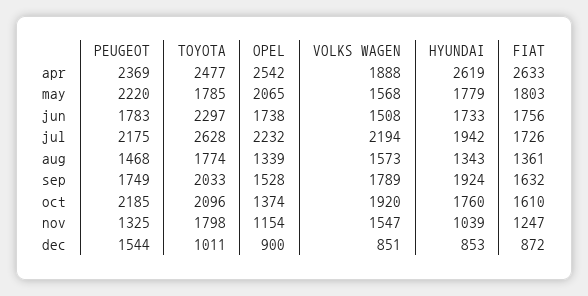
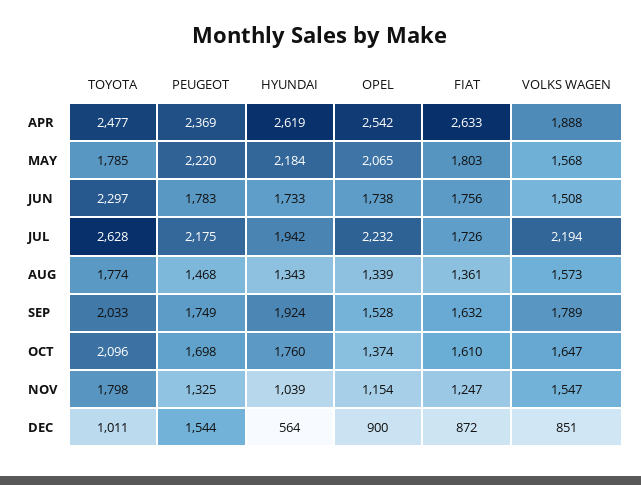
  {
    "PEUGEOT": {
      "apr": 2369,
      "may": 2220,
      "jun": 1783,
      "jul": 2175,
      "aug": 1468,
      "sep": 1749,
-     "oct": 2185,
+     "oct": 1698,
      "nov": 1325,
      "dec": 1544
    },
    "TOYOTA": {
      "apr": 2477,
      "may": 1785,
      "jun": 2297,
      "jul": 2628,
      "aug": 1774,
      "sep": 2033,
      "oct": 2096,
      "nov": 1798,
      "dec": 1011
    },
    "OPEL": {
      "apr": 2542,
      "may": 2065,
      "jun": 1738,
      "jul": 2232,
      "aug": 1339,
      "sep": 1528,
      "oct": 1374,
      "nov": 1154,
      "dec": 900
    },
    "VOLKS WAGEN": {
      "apr": 1888,
      "may": 1568,
      "jun": 1508,
      "jul": 2194,
      "aug": 1573,
      "sep": 1789,
-     "oct": 1920,
+     "oct": 1647,
      "nov": 1547,
      "dec": 851
    },
    "HYUNDAI": {
      "apr": 2619,
-     "may": 1779,
+     "may": 2184,
      "jun": 1733,
      "jul": 1942,
      "aug": 1343,
      "sep": 1924,
      "oct": 1760,
      "nov": 1039,
-     "dec": 853
+     "dec": 564
    },
    "FIAT": {
      "apr": 2633,
      "may": 1803,
      "jun": 1756,
      "jul": 1726,
      "aug": 1361,
      "sep": 1632,
      "oct": 1610,
      "nov": 1247,
      "dec": 872
    }
  }

